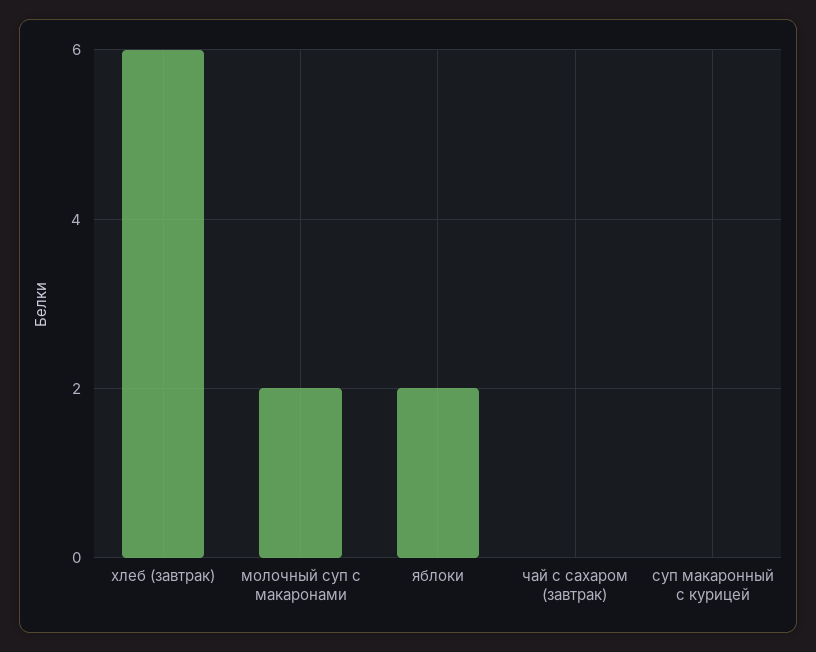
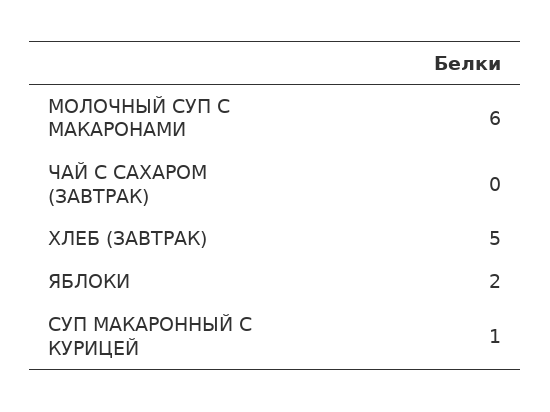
  {
-   "хлеб (завтрак)": 6,
+   "хлеб (завтрак)": 5,
-   "молочный суп с макаронами": 2,
+   "молочный суп с макаронами": 6,
    "яблоки": 2,
    "чай с сахаром (завтрак)": 0,
-   "суп макаронный с курицей": 0
+   "суп макаронный с курицей": 1
  }

